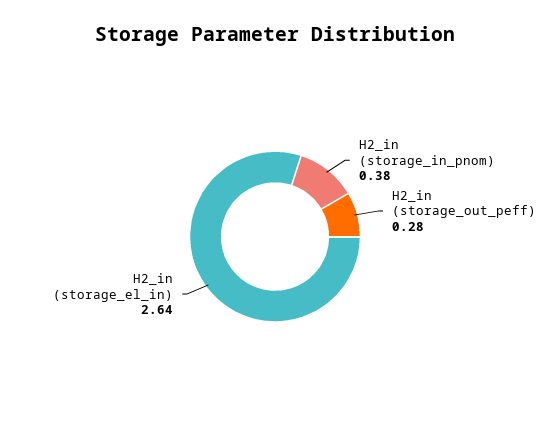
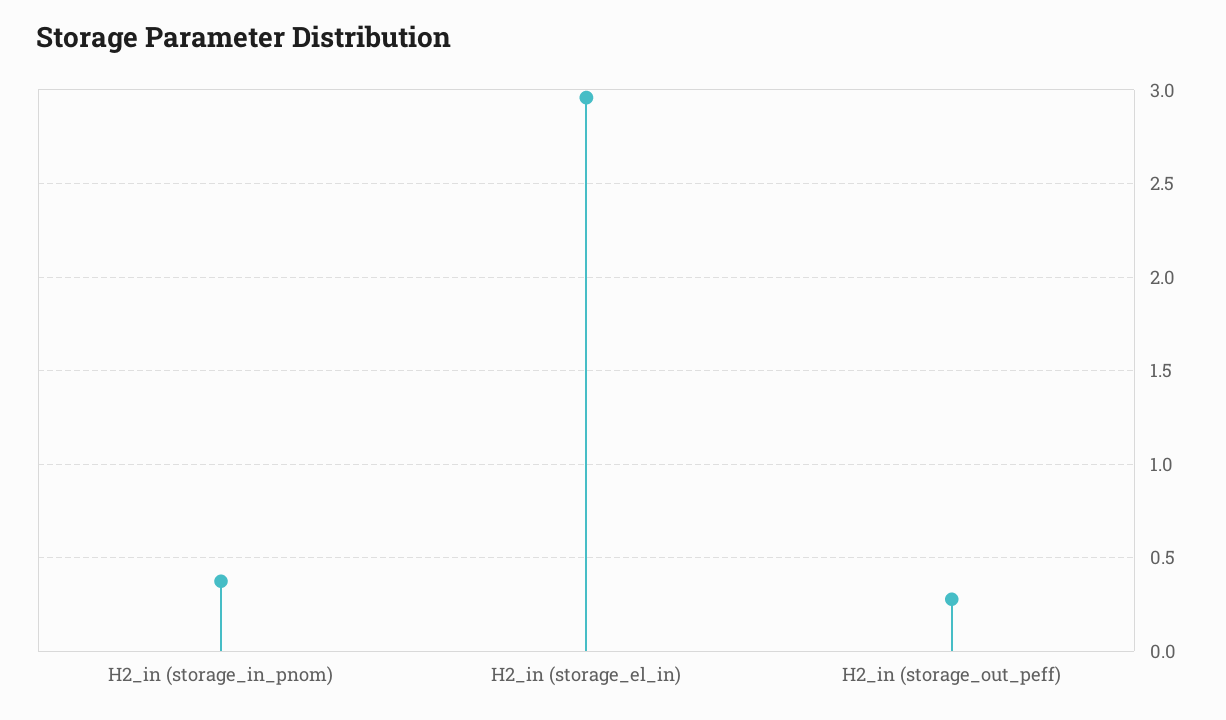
  {
    "H2_in (storage_in_pnom)": 0.38,
    "H2_in (storage_out_peff)": 0.28,
-   "H2_in (storage_el_in)": 2.64
+   "H2_in (storage_el_in)": 2.95
  }

